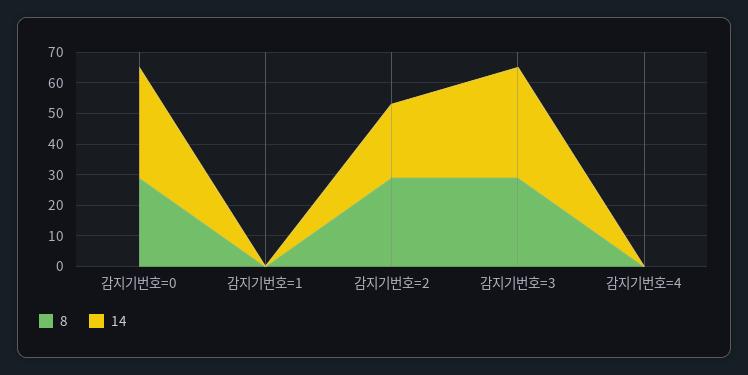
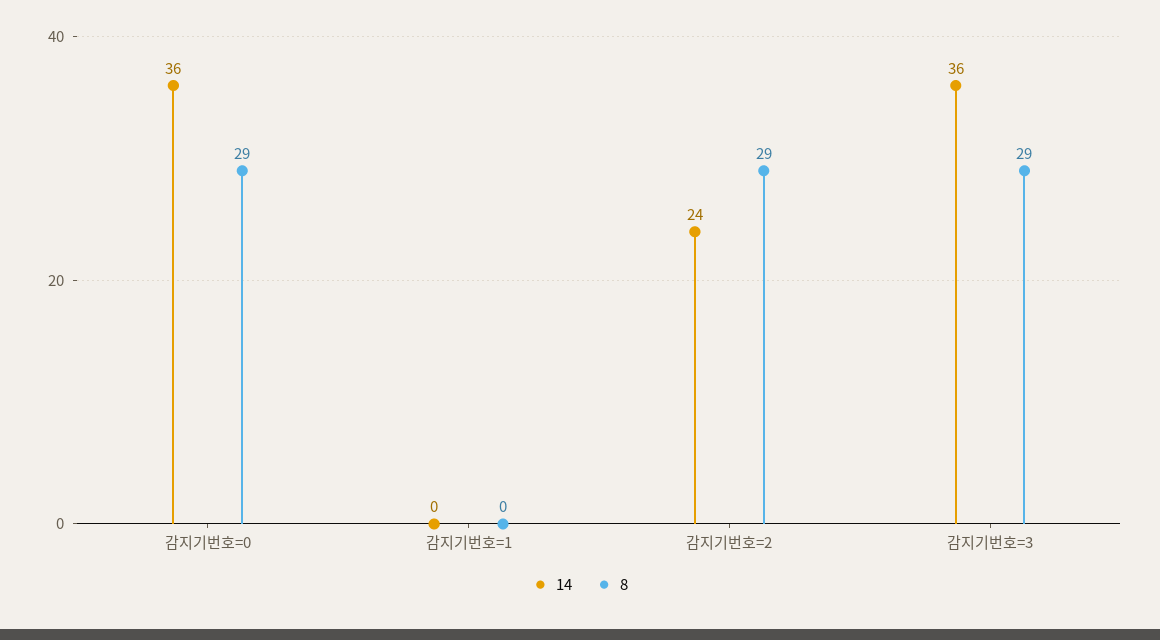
  {
    "8": {
      "감지기번호=0": 29,
      "감지기번호=1": 0,
      "감지기번호=2": 29,
-     "감지기번호=3": 29,
+     "감지기번호=3": 29
-     "감지기번호=4": 0
    },
    "14": {
      "감지기번호=0": 36,
      "감지기번호=1": 0,
      "감지기번호=2": 24,
-     "감지기번호=3": 36,
+     "감지기번호=3": 36
-     "감지기번호=4": 0
    }
  }

